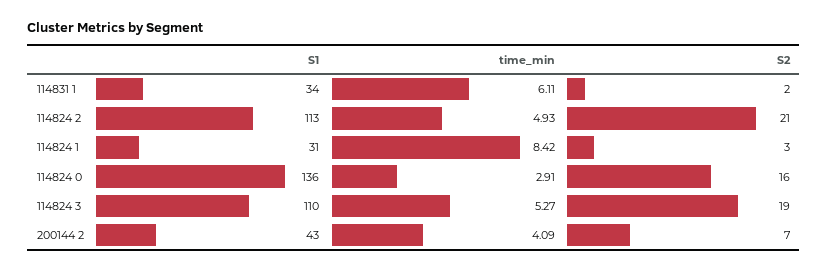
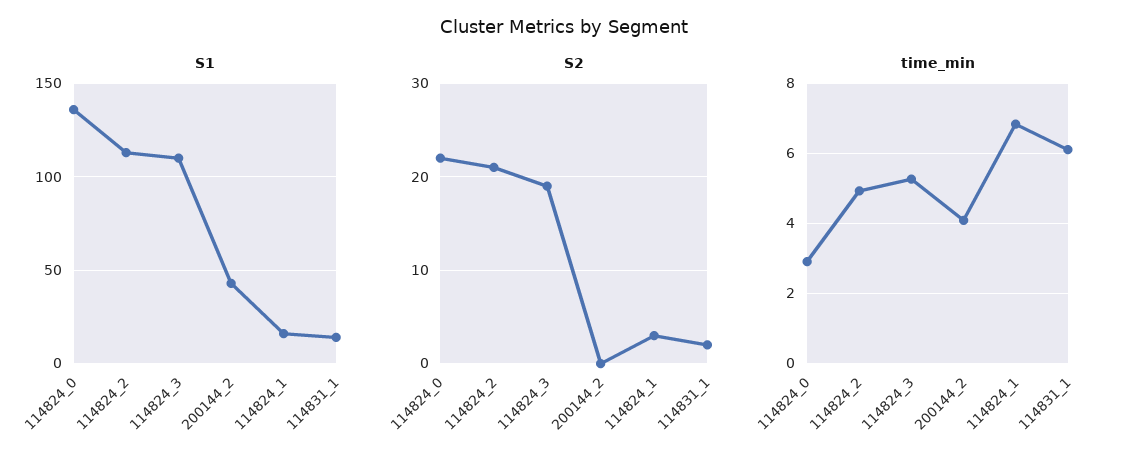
  {
    "S1": {
-     "114831 1": 34,
+     "114831 1": 15,
      "114824 2": 113,
-     "114824 1": 31,
+     "114824 1": 15,
      "114824 0": 136,
      "114824 3": 110,
      "200144 2": 43
    },
    "time_min": {
      "114831 1": 6.11,
      "114824 2": 4.93,
-     "114824 1": 8.42,
+     "114824 1": 6.8,
      "114824 0": 2.91,
      "114824 3": 5.27,
      "200144 2": 4.09
    },
    "S2": {
      "114831 1": 2,
      "114824 2": 21,
      "114824 1": 3,
-     "114824 0": 16,
+     "114824 0": 22,
      "114824 3": 19,
-     "200144 2": 7
+     "200144 2": 0
    }
  }

